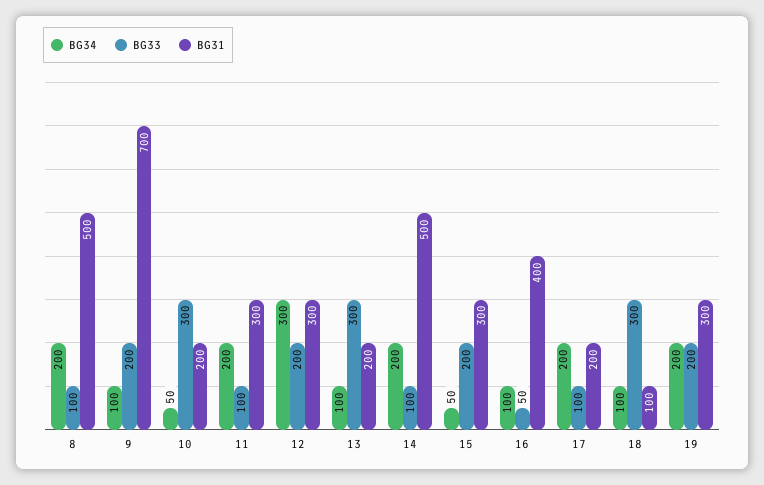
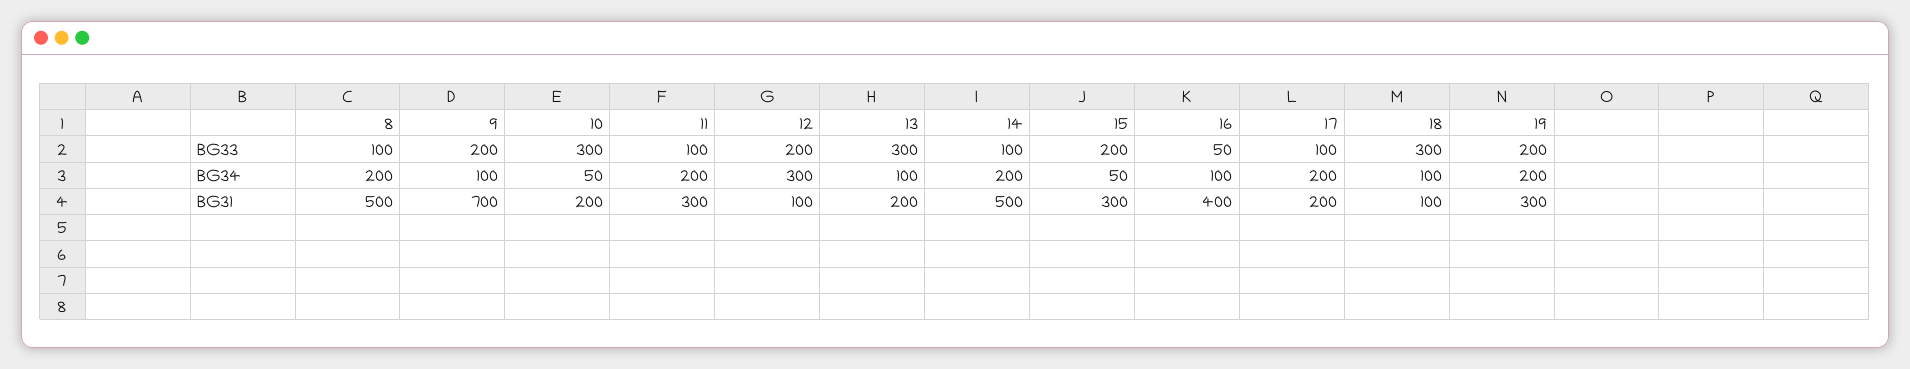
  {
    "BG34": {
      "8": 200,
      "9": 100,
      "10": 50,
      "11": 200,
      "12": 300,
      "13": 100,
      "14": 200,
      "15": 50,
      "16": 100,
      "17": 200,
      "18": 100,
      "19": 200
    },
    "BG33": {
      "8": 100,
      "9": 200,
      "10": 300,
      "11": 100,
      "12": 200,
      "13": 300,
      "14": 100,
      "15": 200,
      "16": 50,
      "17": 100,
      "18": 300,
      "19": 200
    },
    "BG31": {
      "8": 500,
      "9": 700,
      "10": 200,
      "11": 300,
-     "12": 300,
+     "12": 100,
      "13": 200,
      "14": 500,
      "15": 300,
      "16": 400,
      "17": 200,
      "18": 100,
      "19": 300
    }
  }

